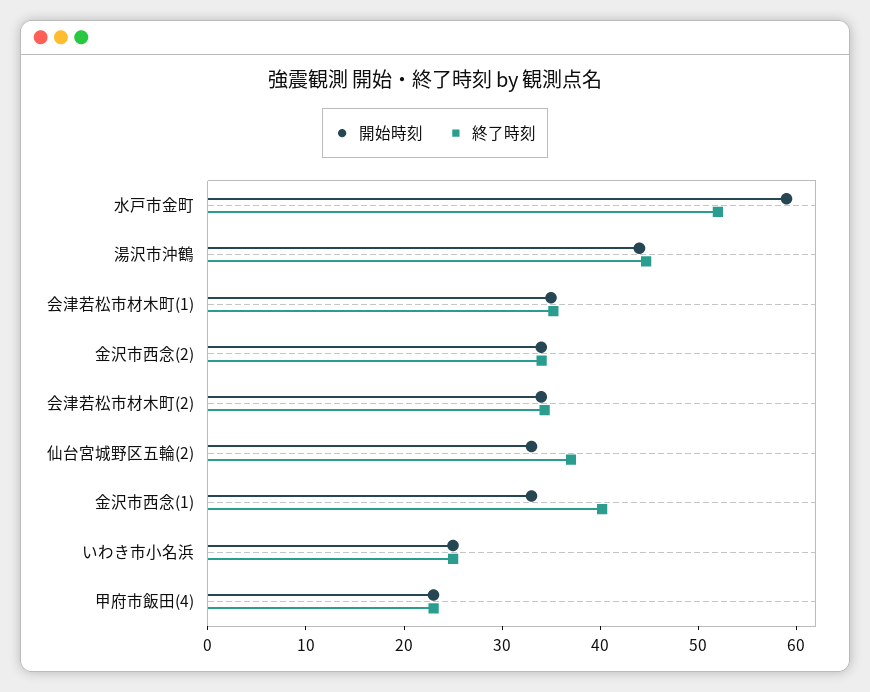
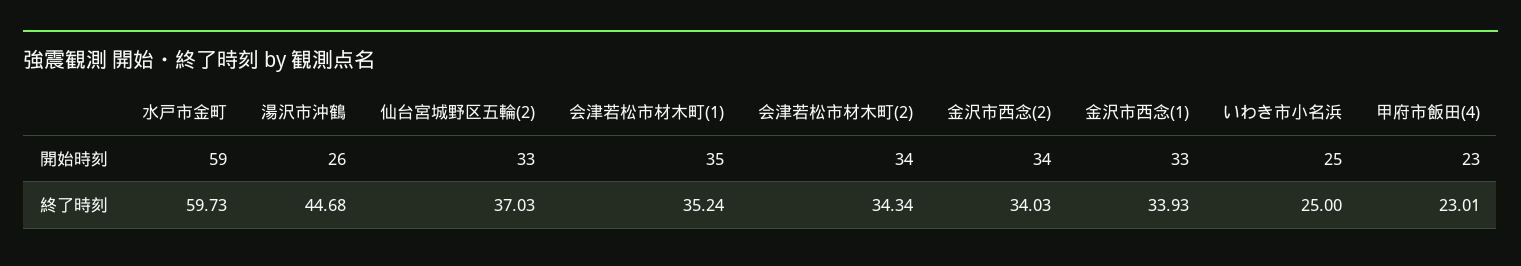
  {
    "開始時刻": {
      "水戸市金町": 59,
-     "湯沢市沖鶴": 44,
+     "湯沢市沖鶴": 26,
      "会津若松市材木町(1)": 35,
      "金沢市西念(2)": 34,
      "会津若松市材木町(2)": 34,
      "仙台宮城野区五輪(2)": 33,
      "金沢市西念(1)": 33,
      "いわき市小名浜": 25,
      "甲府市飯田(4)": 23
    },
    "終了時刻": {
-     "水戸市金町": 52,
+     "水戸市金町": 59.73,
      "湯沢市沖鶴": 44.68,
      "会津若松市材木町(1)": 35.24,
      "金沢市西念(2)": 34.03,
      "会津若松市材木町(2)": 34.34,
      "仙台宮城野区五輪(2)": 37.03,
-     "金沢市西念(1)": 40,
+     "金沢市西念(1)": 33.93,
      "いわき市小名浜": 25,
      "甲府市飯田(4)": 23.01
    }
  }

